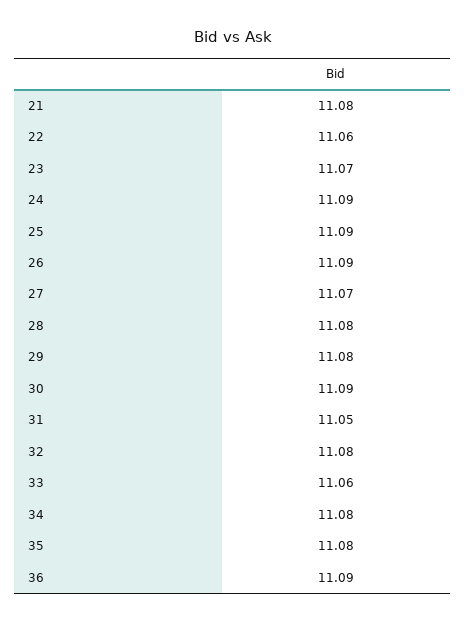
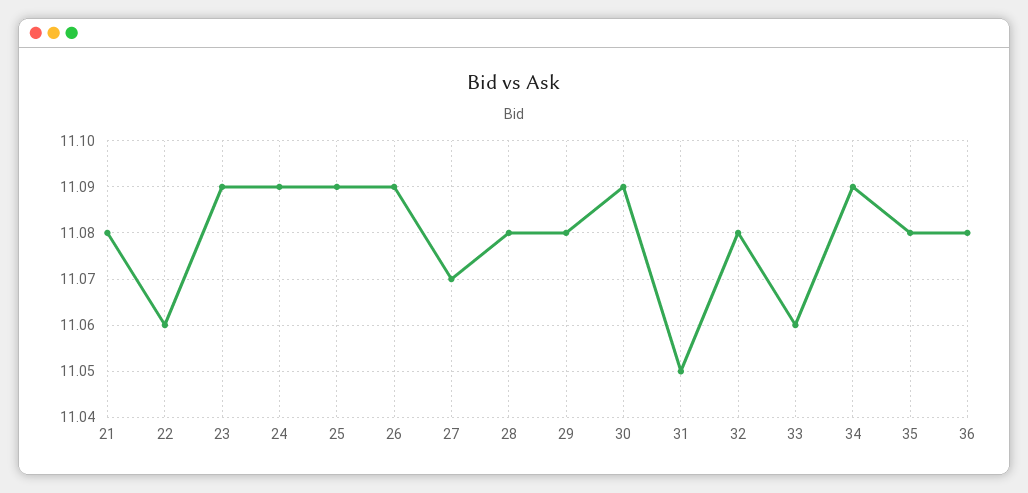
  {
    "21": 11.08,
    "22": 11.06,
-   "23": 11.07,
+   "23": 11.09,
    "24": 11.09,
    "25": 11.09,
    "26": 11.09,
    "27": 11.07,
    "28": 11.08,
    "29": 11.08,
    "30": 11.09,
    "31": 11.05,
    "32": 11.08,
    "33": 11.06,
-   "34": 11.08,
+   "34": 11.09,
    "35": 11.08,
-   "36": 11.09
+   "36": 11.08
  }

